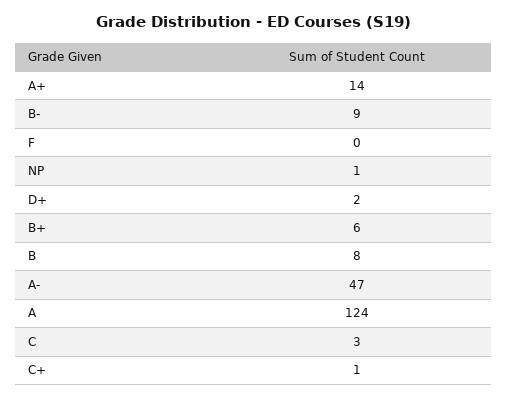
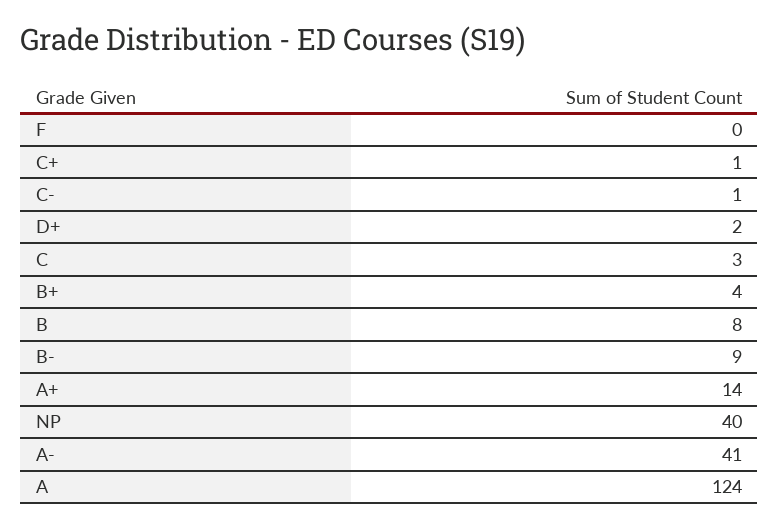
  {
    "A+": 14,
    "B-": 9,
    "F": 0,
-   "NP": 1,
+   "NP": 40,
    "D+": 2,
-   "B+": 6,
+   "B+": 4,
    "B": 8,
-   "A-": 47,
+   "A-": 41,
    "A": 124,
    "C": 3,
-   "C+": 1
+   "C+": 1,
+   "C-": 1
  }

